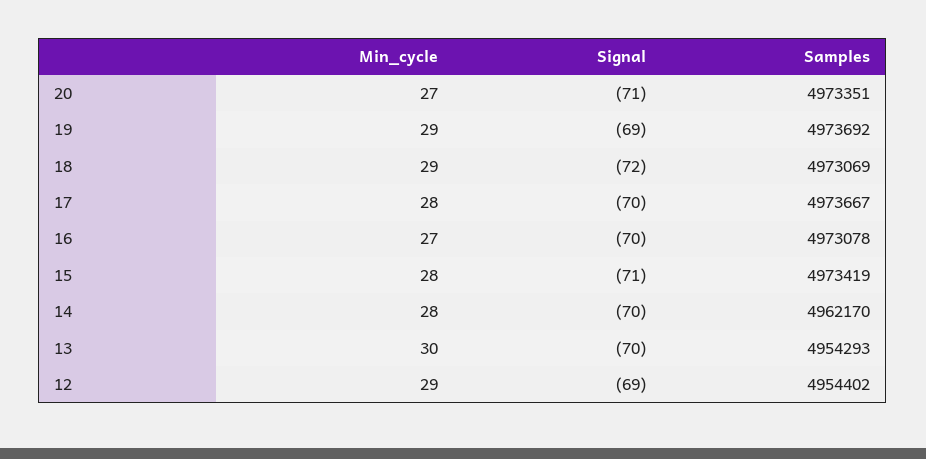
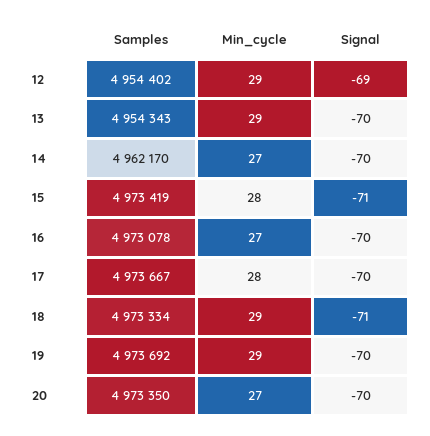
  {
    "Min_cycle": {
      "20": 27,
      "19": 29,
      "18": 29,
      "17": 28,
      "16": 27,
      "15": 28,
-     "14": 28,
+     "14": 27,
-     "13": 30,
+     "13": 29,
      "12": 29
    },
    "Signal": {
-     "20": -71,
+     "20": -70,
-     "19": -69,
+     "19": -70,
-     "18": -72,
+     "18": -71,
      "17": -70,
      "16": -70,
      "15": -71,
      "14": -70,
      "13": -70,
      "12": -69
    },
    "Samples": {
-     "20": 4973351,
+     "20": 4973350,
      "19": 4973692,
-     "18": 4973069,
+     "18": 4973334,
      "17": 4973667,
      "16": 4973078,
      "15": 4973419,
      "14": 4962170,
-     "13": 4954293,
+     "13": 4954343,
      "12": 4954402
    }
  }

